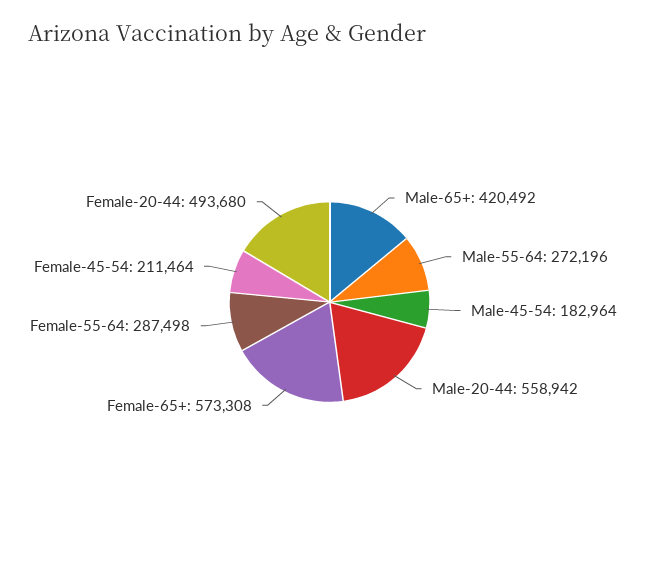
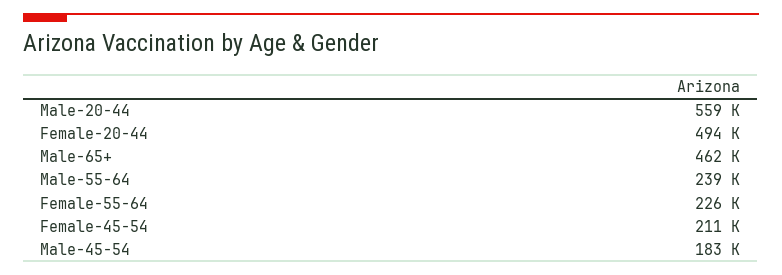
  {
-   "Male-65+": 420492,
+   "Male-65+": 462000,
-   "Male-55-64": 272196,
+   "Male-55-64": 239000,
    "Male-45-54": 182964,
    "Male-20-44": 558942,
-   "Female-65+": 573308,
-   "Female-55-64": 287498,
+   "Female-55-64": 226000,
    "Female-45-54": 211464,
    "Female-20-44": 493680
  }

